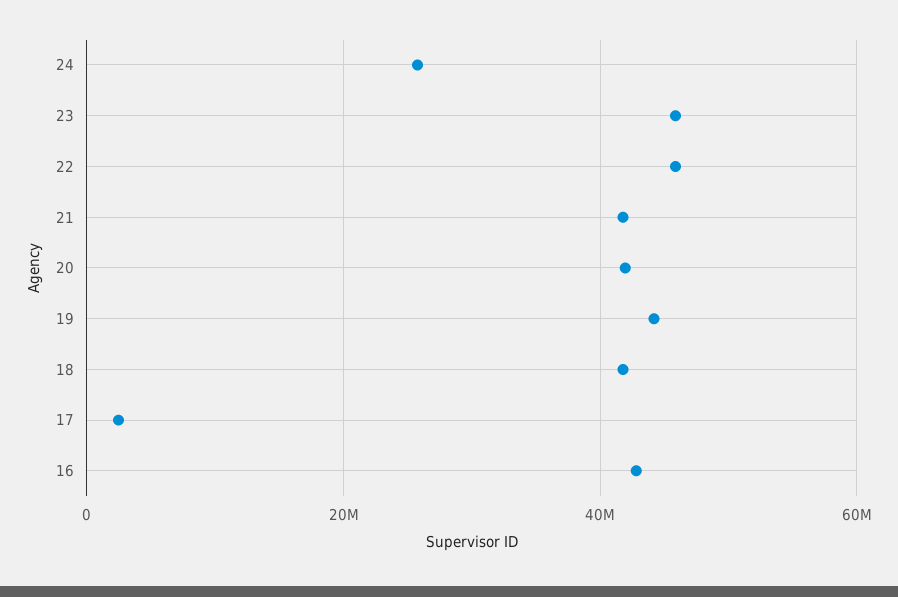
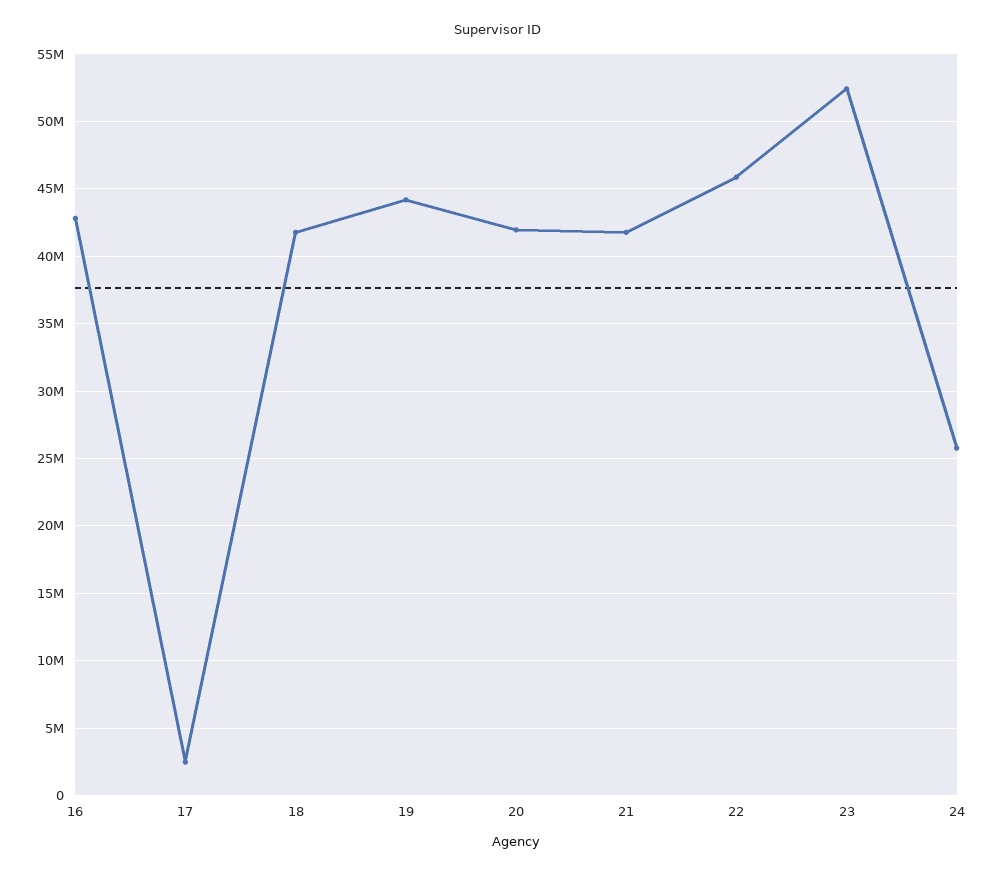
  {
    "24": 26000000,
-   "23": 46000000,
+   "23": 52500000,
    "22": 46000000,
    "21": 42000000,
    "20": 42000000,
    "19": 44000000,
    "18": 42000000,
    "17": 2500000,
    "16": 43000000
  }

